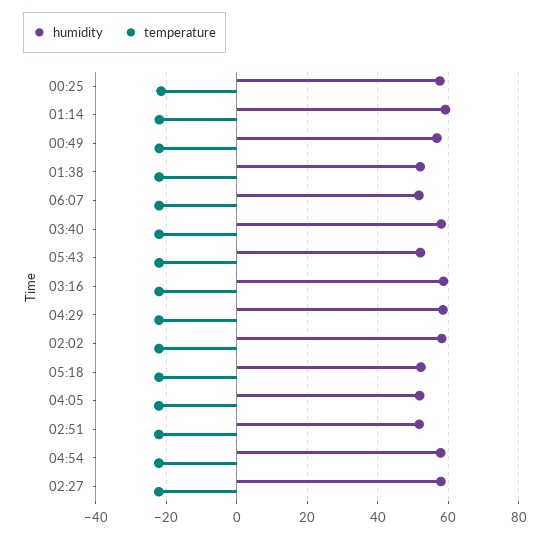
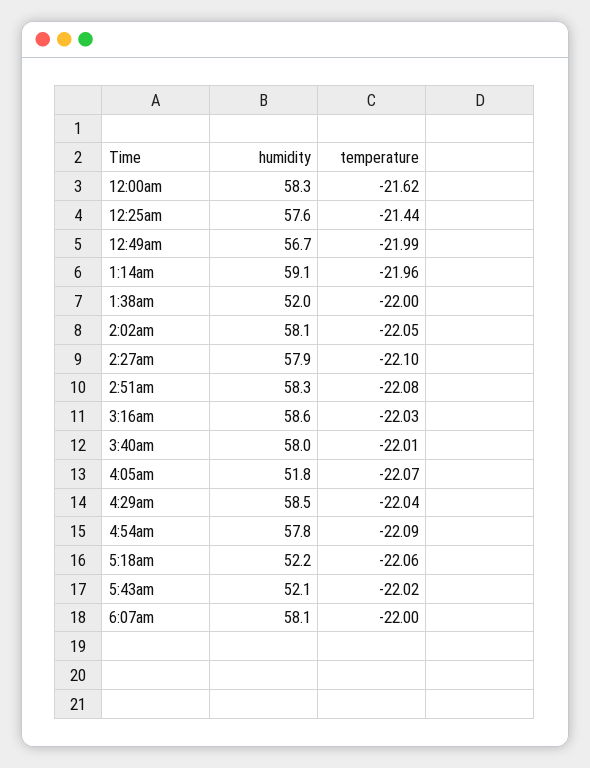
  {
    "humidity": {
      "00:25": 57.6,
      "01:14": 59.1,
      "00:49": 56.7,
      "01:38": 52,
-     "06:07": 52,
+     "06:07": 58.1,
      "03:40": 58,
      "05:43": 52.1,
      "03:16": 58.6,
      "04:29": 58.5,
      "02:02": 58.1,
      "05:18": 52.2,
      "04:05": 51.8,
-     "02:51": 52,
+     "02:51": 58.3,
      "04:54": 57.8,
-     "02:27": 57.9
+     "02:27": 57.9,
+     "12:00am": 58.3
    },
    "temperature": {
      "00:25": -21.44,
      "01:14": -21.96,
      "00:49": -21.99,
      "01:38": -22,
      "06:07": -22,
      "03:40": -22.01,
      "05:43": -22.02,
      "03:16": -22.03,
      "04:29": -22.04,
      "02:02": -22.05,
      "05:18": -22.06,
      "04:05": -22.07,
      "02:51": -22.08,
      "04:54": -22.09,
-     "02:27": -22.1
+     "02:27": -22.1,
+     "12:00am": -21.62
    }
  }

